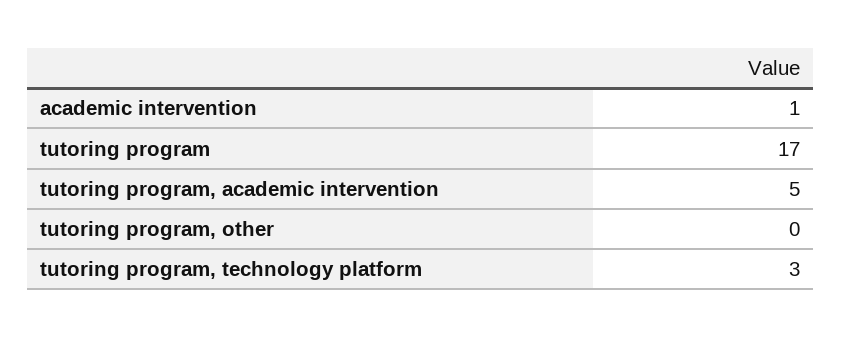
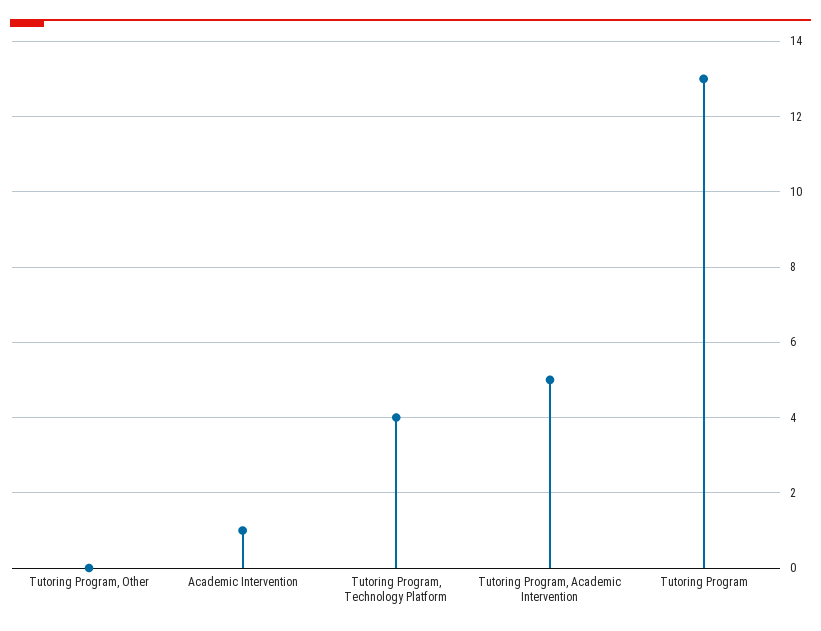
  {
    "academic intervention": 1,
-   "tutoring program": 17,
+   "tutoring program": 13,
    "tutoring program, academic intervention": 5,
    "tutoring program, other": 0,
-   "tutoring program, technology platform": 3
+   "tutoring program, technology platform": 4
  }

